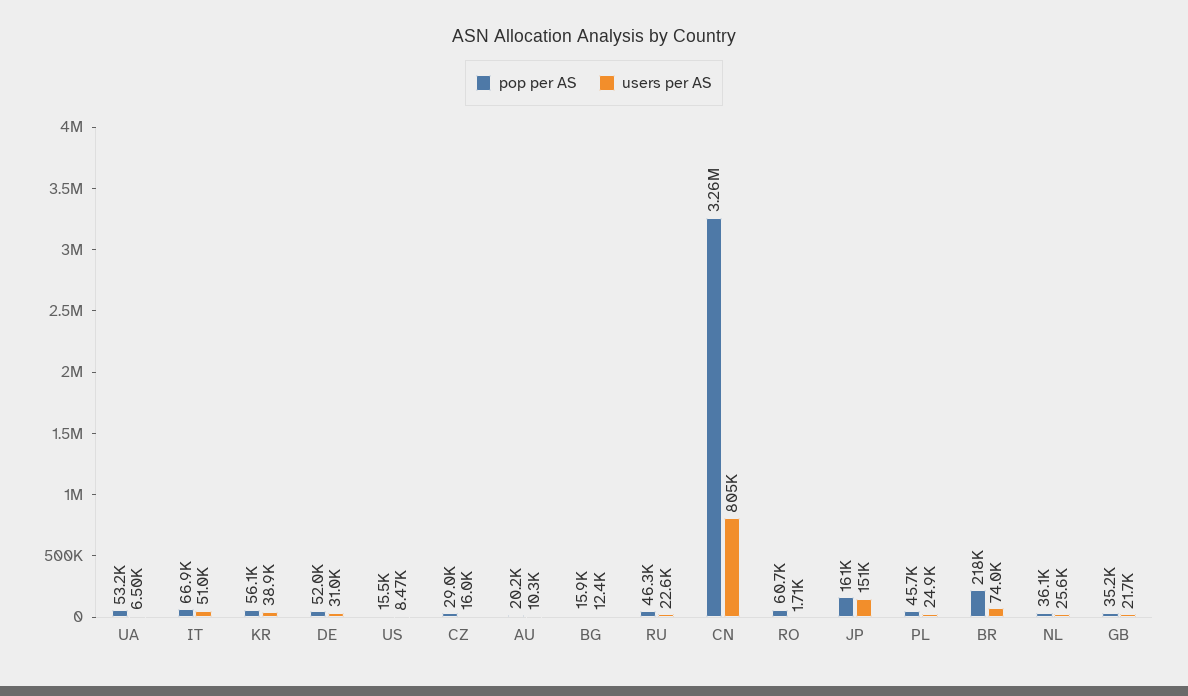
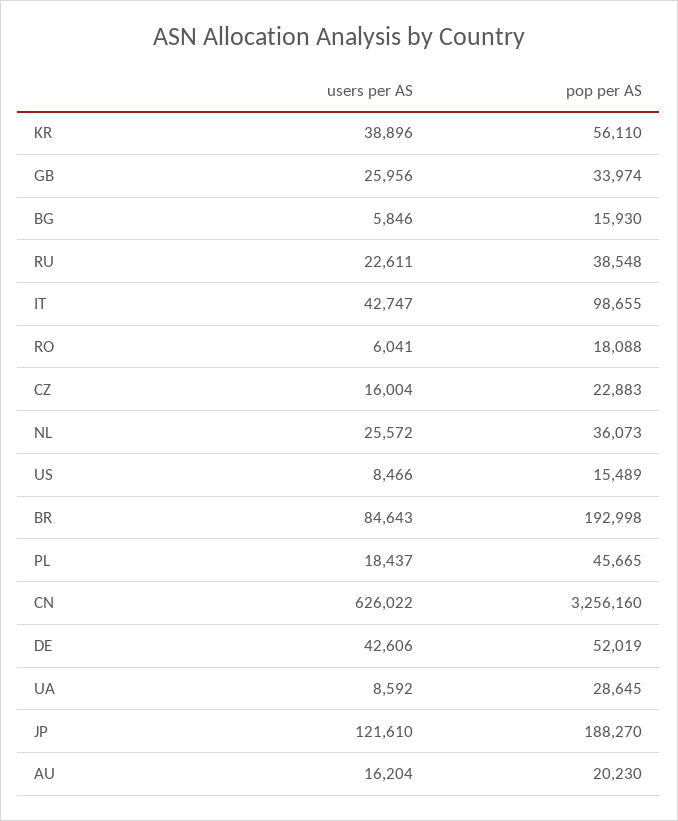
  {
    "pop per AS": {
-     "UA": 53200,
+     "UA": 28645,
-     "IT": 66900,
+     "IT": 98655,
      "KR": 56110,
      "DE": 52019,
      "US": 15489,
-     "CZ": 29000,
+     "CZ": 22883,
      "AU": 20230,
      "BG": 15930,
-     "RU": 46300,
+     "RU": 38548,
      "CN": 3256160,
-     "RO": 60700,
+     "RO": 18088,
-     "JP": 161000,
+     "JP": 188270,
      "PL": 45665,
-     "BR": 218000,
+     "BR": 192998,
      "NL": 36073,
-     "GB": 35200
+     "GB": 33974
    },
    "users per AS": {
-     "UA": 6500,
+     "UA": 8592,
-     "IT": 51000,
+     "IT": 42747,
      "KR": 38896,
-     "DE": 31000,
+     "DE": 42606,
      "US": 8466,
      "CZ": 16004,
-     "AU": 10300,
+     "AU": 16204,
-     "BG": 12400,
+     "BG": 5846,
      "RU": 22611,
-     "CN": 805000,
+     "CN": 626022,
-     "RO": 1710,
+     "RO": 6041,
-     "JP": 151000,
+     "JP": 121610,
-     "PL": 24900,
+     "PL": 18437,
-     "BR": 74000,
+     "BR": 84643,
      "NL": 25572,
-     "GB": 21700
+     "GB": 25956
    }
  }

